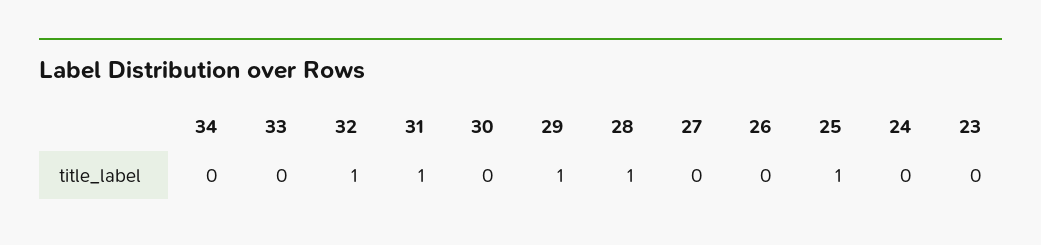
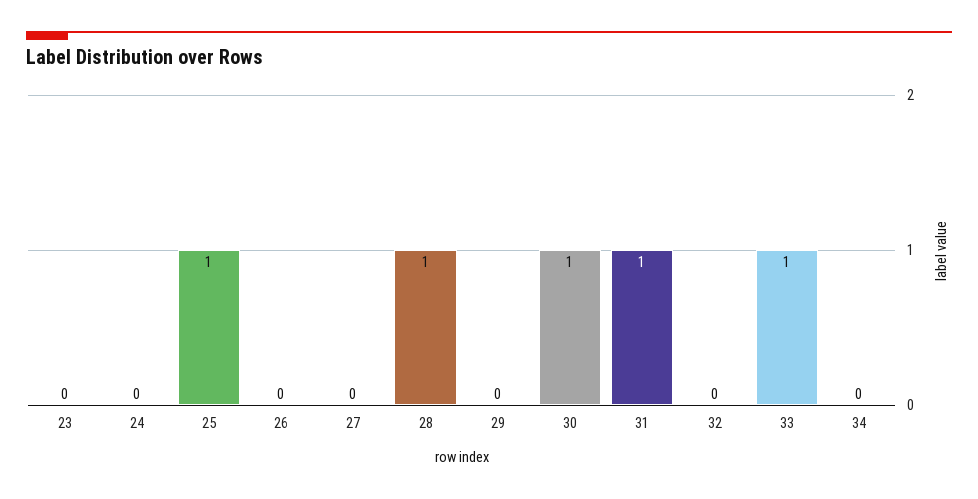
  {
    "34": 0,
-   "33": 0,
+   "33": 1,
-   "32": 1,
+   "32": 0,
    "31": 1,
-   "30": 0,
+   "30": 1,
-   "29": 1,
+   "29": 0,
    "28": 1,
    "27": 0,
    "26": 0,
    "25": 1,
    "24": 0,
    "23": 0
  }

